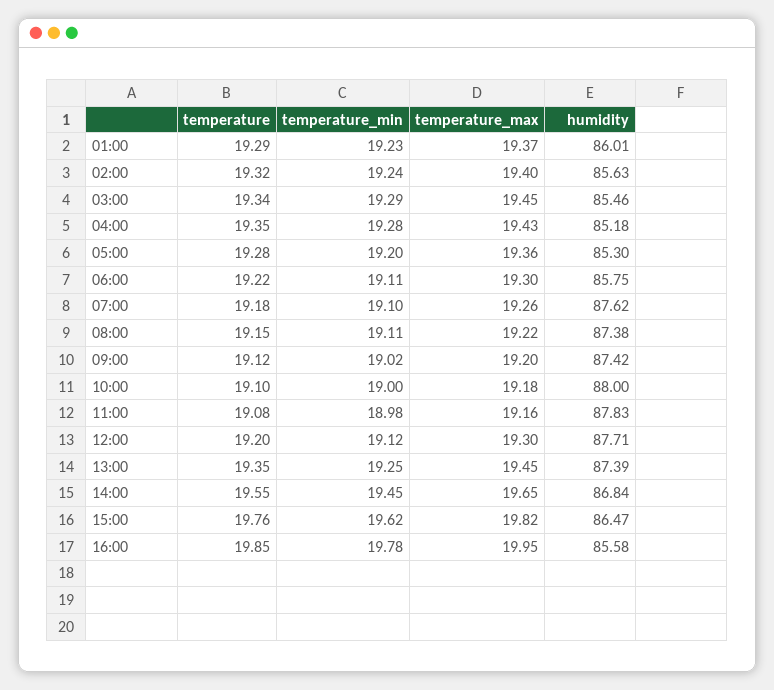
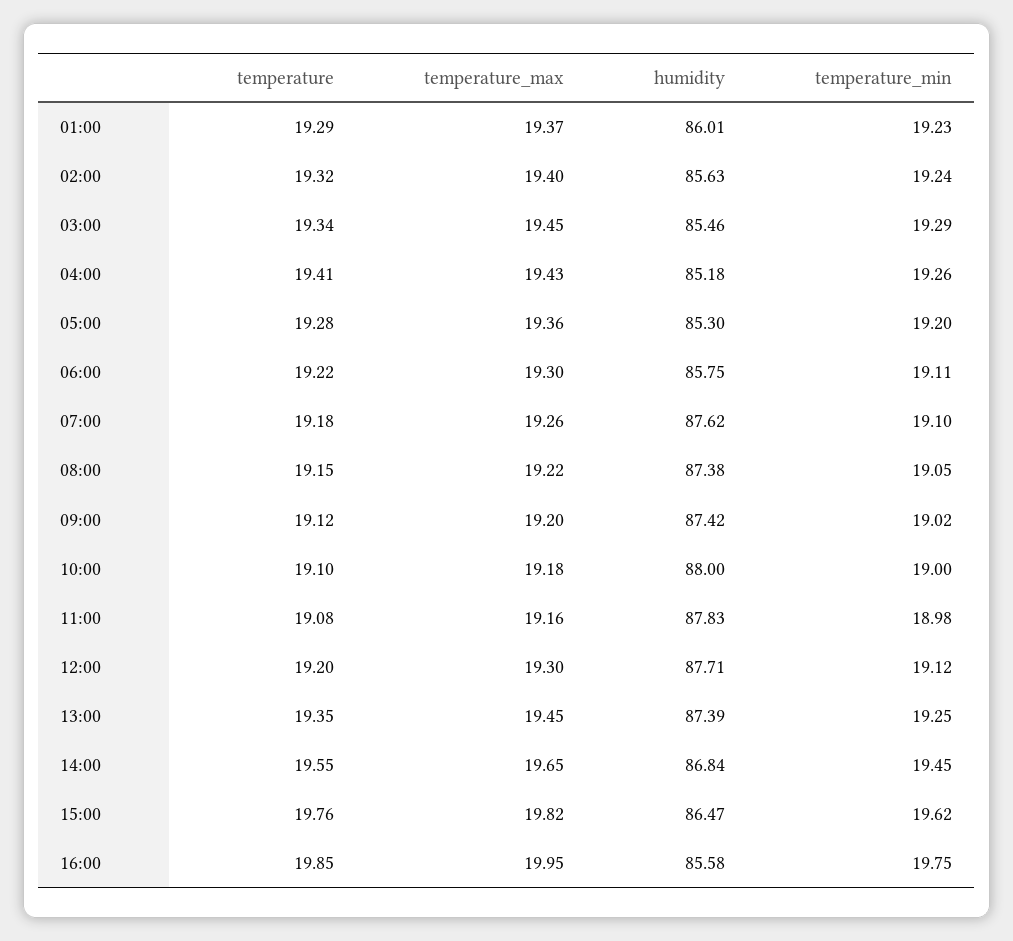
  {
    "temperature": {
      "01:00": 19.29,
      "02:00": 19.32,
      "03:00": 19.34,
-     "04:00": 19.35,
+     "04:00": 19.41,
      "05:00": 19.28,
      "06:00": 19.22,
      "07:00": 19.18,
      "08:00": 19.15,
      "09:00": 19.12,
      "10:00": 19.1,
      "11:00": 19.08,
      "12:00": 19.2,
      "13:00": 19.35,
      "14:00": 19.55,
      "15:00": 19.76,
      "16:00": 19.85
    },
    "temperature_min": {
      "01:00": 19.23,
      "02:00": 19.24,
      "03:00": 19.29,
-     "04:00": 19.28,
+     "04:00": 19.26,
      "05:00": 19.2,
      "06:00": 19.11,
      "07:00": 19.1,
-     "08:00": 19.11,
+     "08:00": 19.05,
      "09:00": 19.02,
      "10:00": 19,
      "11:00": 18.98,
      "12:00": 19.12,
      "13:00": 19.25,
      "14:00": 19.45,
      "15:00": 19.62,
-     "16:00": 19.78
+     "16:00": 19.75
    },
    "temperature_max": {
      "01:00": 19.37,
      "02:00": 19.4,
      "03:00": 19.45,
      "04:00": 19.43,
      "05:00": 19.36,
      "06:00": 19.3,
      "07:00": 19.26,
      "08:00": 19.22,
      "09:00": 19.2,
      "10:00": 19.18,
      "11:00": 19.16,
      "12:00": 19.3,
      "13:00": 19.45,
      "14:00": 19.65,
      "15:00": 19.82,
      "16:00": 19.95
    },
    "humidity": {
      "01:00": 86.01,
      "02:00": 85.63,
      "03:00": 85.46,
      "04:00": 85.18,
      "05:00": 85.3,
      "06:00": 85.75,
      "07:00": 87.62,
      "08:00": 87.38,
      "09:00": 87.42,
      "10:00": 88,
      "11:00": 87.83,
      "12:00": 87.71,
      "13:00": 87.39,
      "14:00": 86.84,
      "15:00": 86.47,
      "16:00": 85.58
    }
  }

